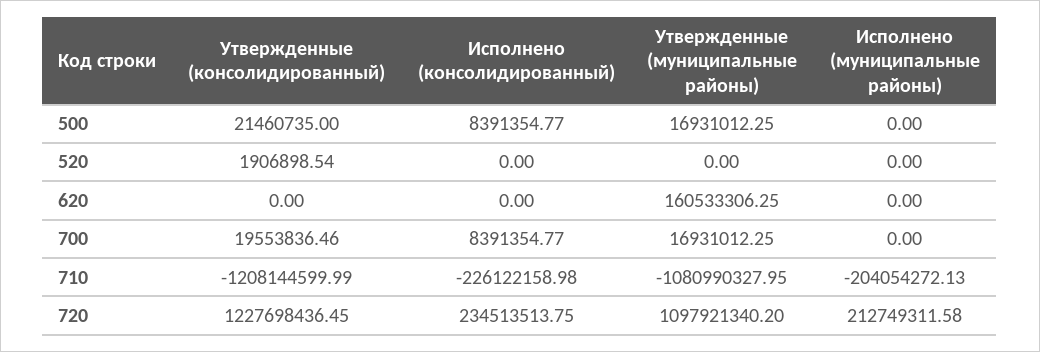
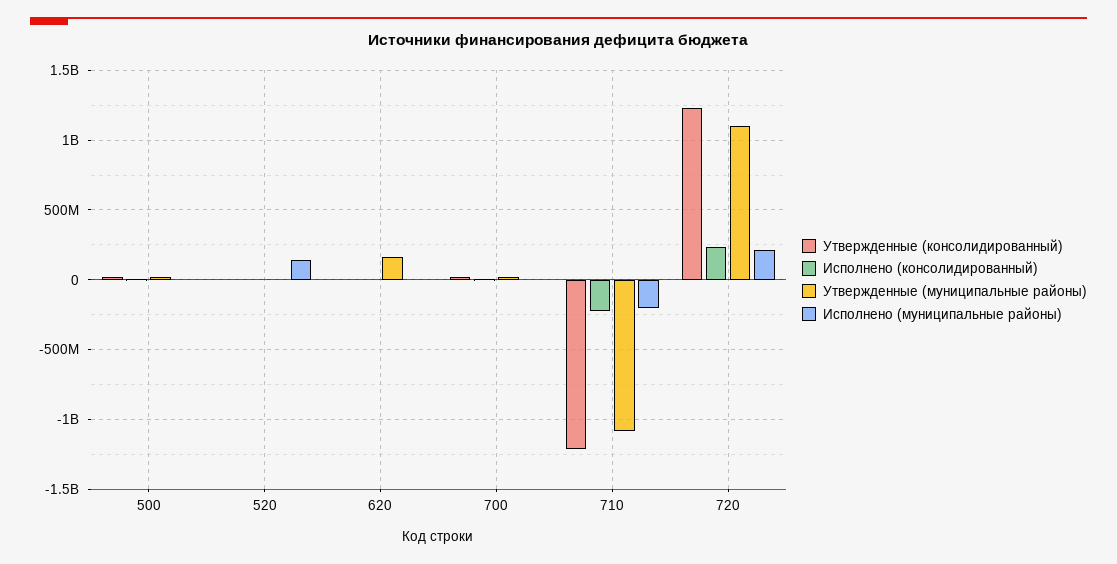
  {
    "Утвержденные (консолидированный)": {
      "500": 21460735,
      "520": 1906898.54,
      "620": 0,
      "700": 19553836.46,
      "710": -1208144599.99,
      "720": 1227698436.45
    },
    "Исполнено (консолидированный)": {
      "500": 8391354.77,
      "520": 0,
      "620": 0,
      "700": 8391354.77,
      "710": -226122158.98,
      "720": 234513513.75
    },
    "Утвержденные (муниципальные районы)": {
      "500": 16931012.25,
      "520": 0,
      "620": 160533306.25,
      "700": 16931012.25,
      "710": -1080990327.95,
      "720": 1097921340.2
    },
    "Исполнено (муниципальные районы)": {
      "500": 0,
-     "520": 0,
+     "520": 150000000,
      "620": 0,
      "700": 0,
      "710": -204054272.13,
      "720": 212749311.58
    }
  }

